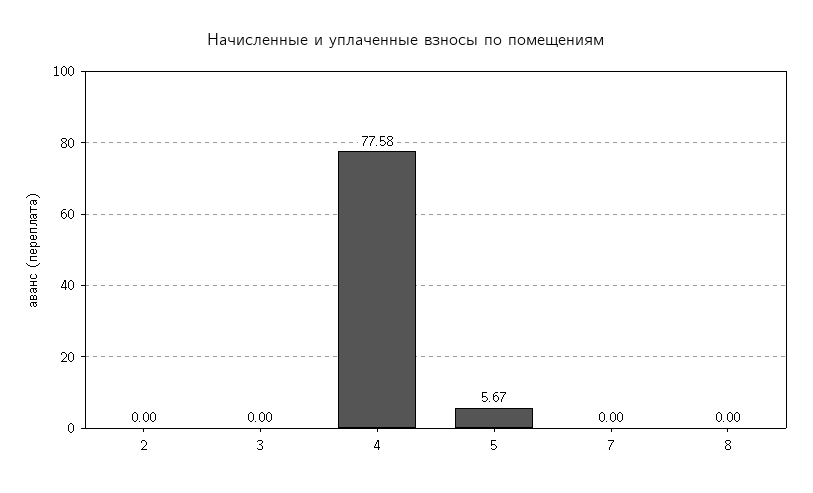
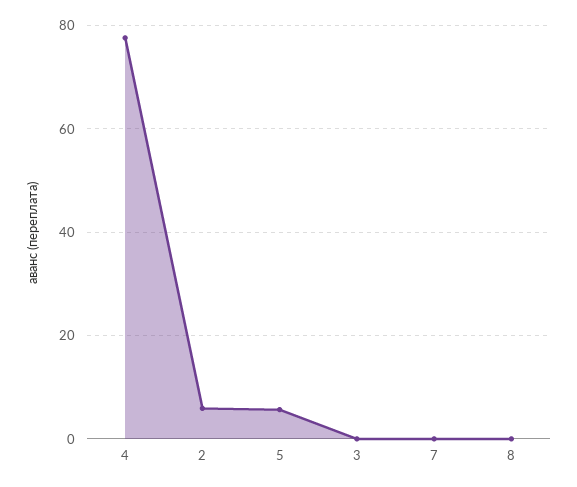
  {
-   "2": 0,
+   "2": 6,
    "3": 0,
    "4": 77.58,
    "5": 5.67,
    "7": 0,
    "8": 0
  }

